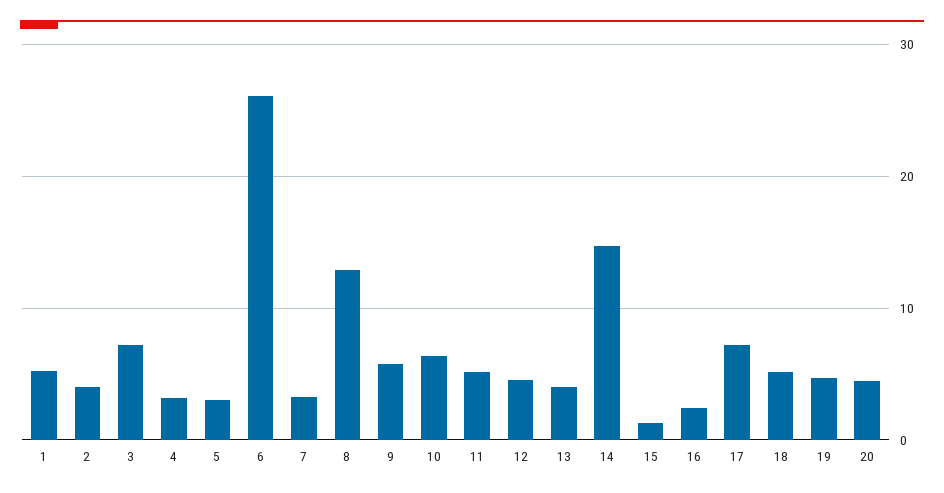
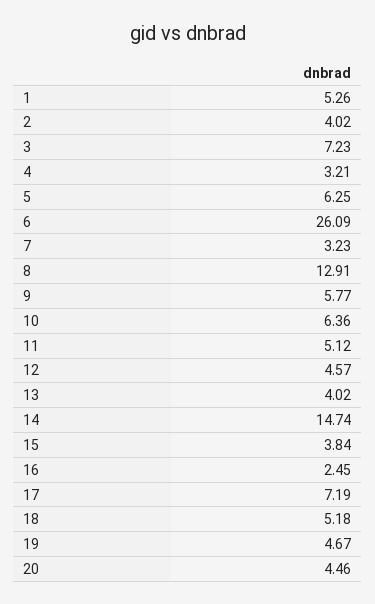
  {
    "1": 5.26,
    "2": 4.02,
    "3": 7.23,
    "4": 3.21,
-   "5": 3,
+   "5": 6.25,
    "6": 26.09,
    "7": 3.23,
    "8": 12.91,
    "9": 5.77,
    "10": 6.36,
    "11": 5.12,
    "12": 4.57,
    "13": 4.02,
    "14": 14.74,
-   "15": 1,
+   "15": 3.84,
    "16": 2.45,
    "17": 7.19,
    "18": 5.18,
    "19": 4.67,
    "20": 4.46
  }

